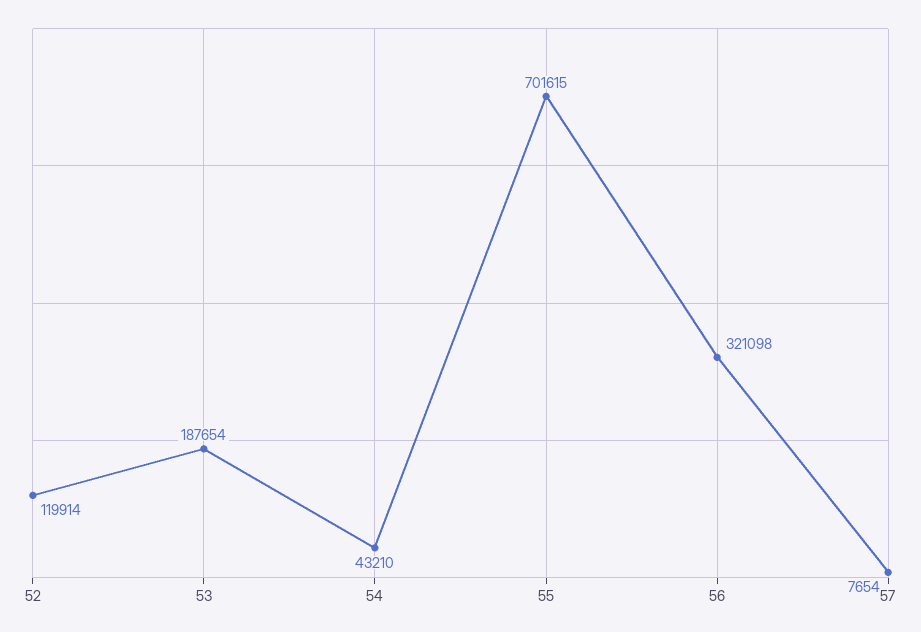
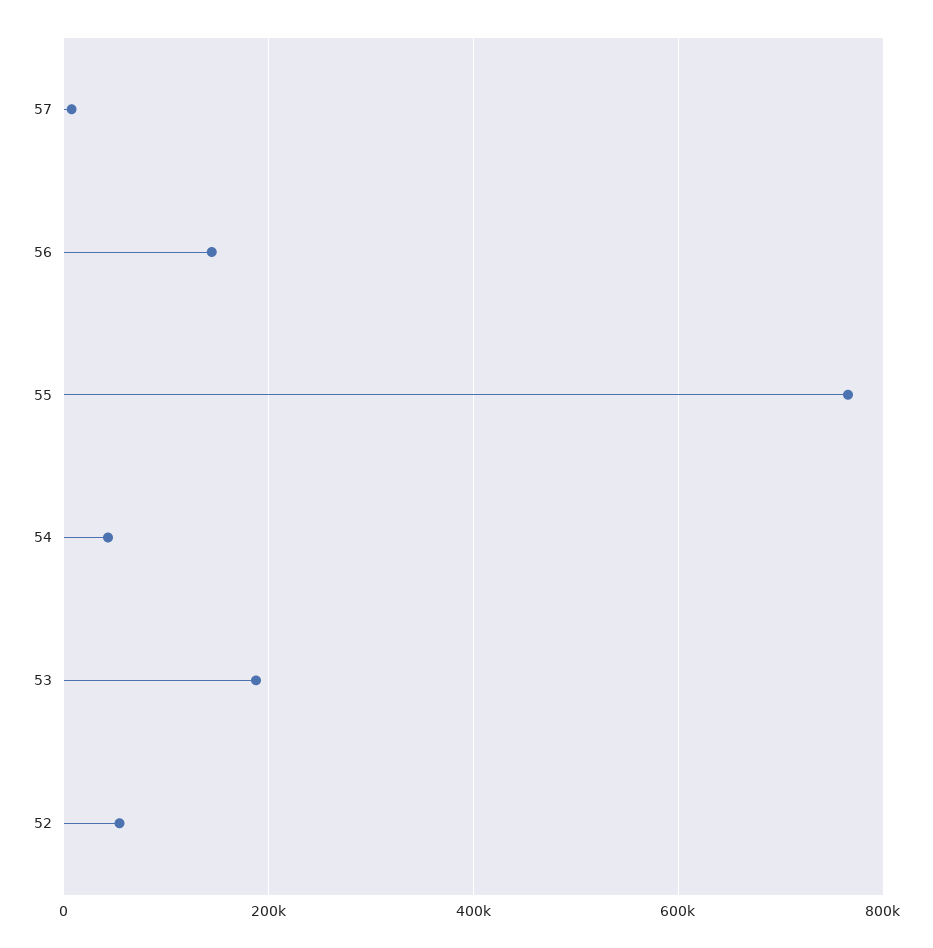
  {
-   "52": 119914,
+   "52": 60000,
    "53": 187654,
    "54": 43210,
-   "55": 701615,
+   "55": 760000,
-   "56": 321098,
+   "56": 140000,
    "57": 7654
  }

